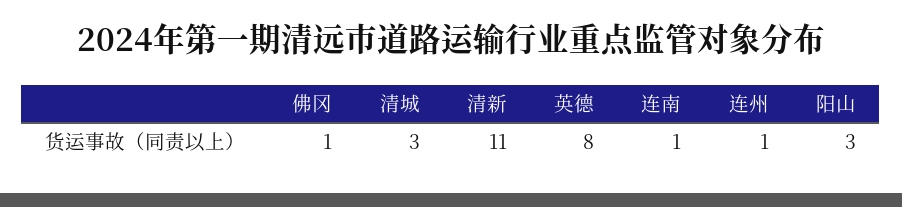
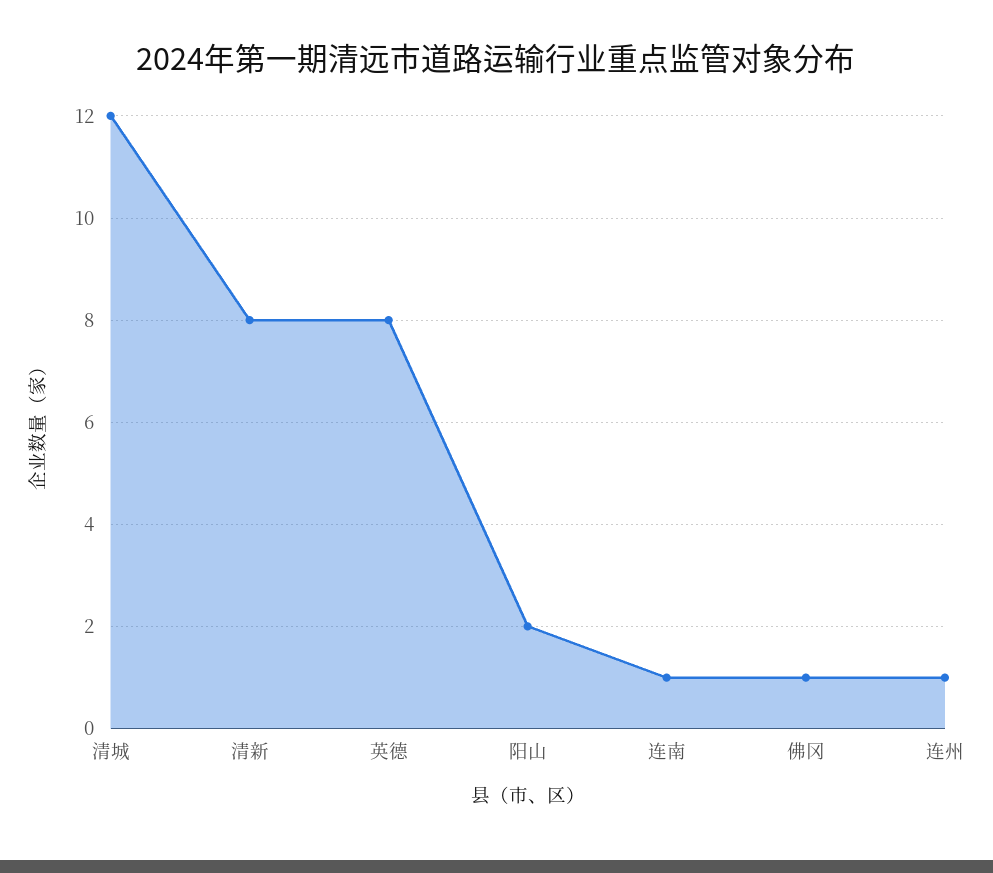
  {
    "佛冈": 1,
-   "清城": 3,
+   "清城": 12,
-   "清新": 11,
+   "清新": 8,
    "英德": 8,
    "连南": 1,
    "连州": 1,
-   "阳山": 3
+   "阳山": 2
  }

